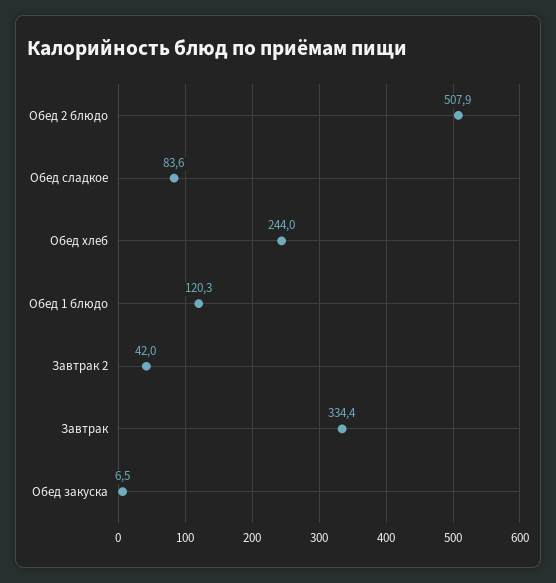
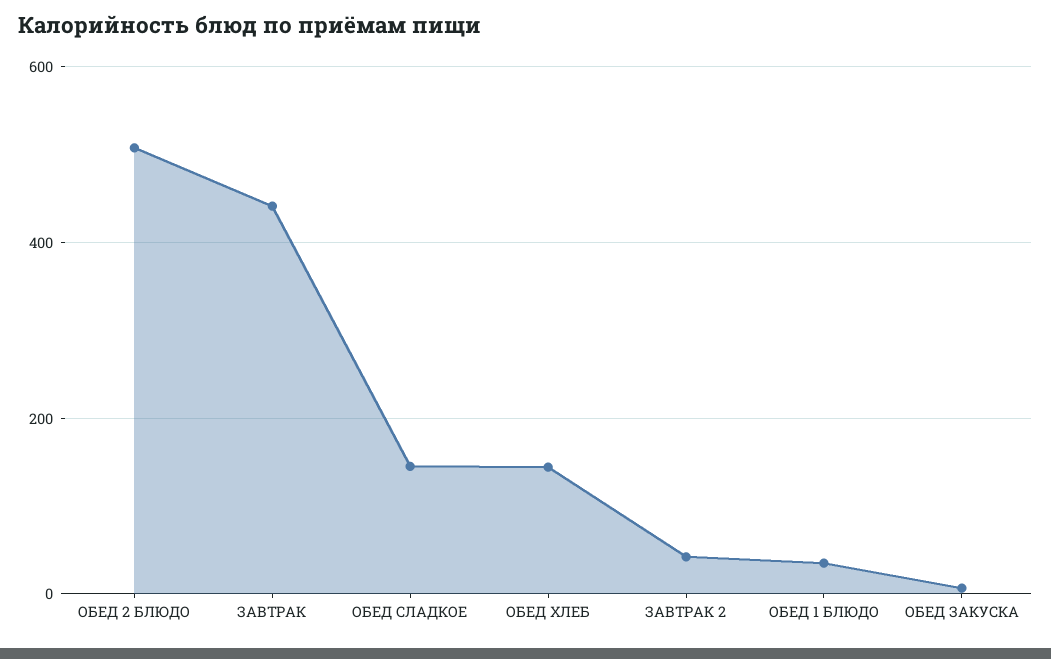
  {
    "Обед 2 блюдо": 507.9,
-   "Обед сладкое": 83.6,
+   "Обед сладкое": 140,
-   "Обед хлеб": 244,
+   "Обед хлеб": 140,
-   "Обед 1 блюдо": 120.3,
+   "Обед 1 блюдо": 40,
    "Завтрак 2": 42,
-   "Завтрак": 334.4,
+   "Завтрак": 440,
    "Обед закуска": 6.5
  }

